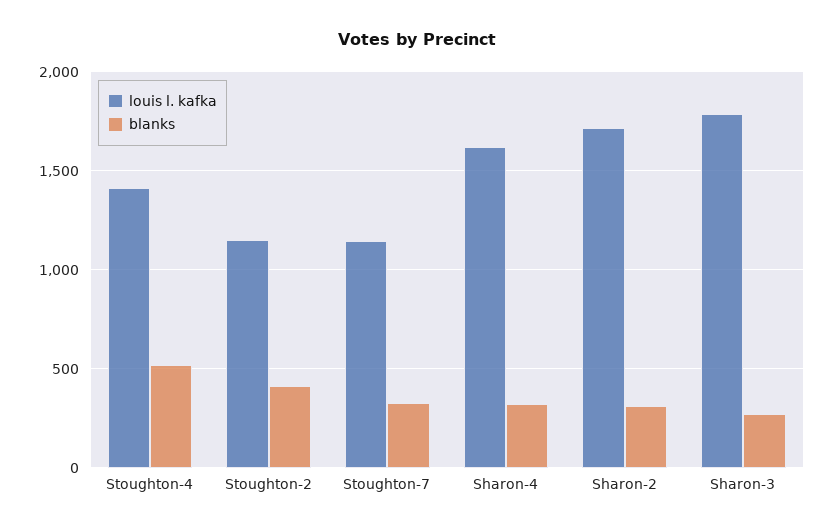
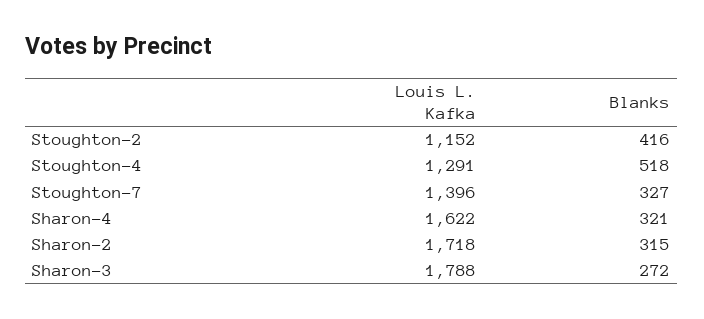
  {
    "louis l. kafka": {
-     "Stoughton-4": 1400,
+     "Stoughton-4": 1291,
      "Stoughton-2": 1152,
-     "Stoughton-7": 1150,
+     "Stoughton-7": 1396,
      "Sharon-4": 1622,
      "Sharon-2": 1718,
      "Sharon-3": 1788
    },
    "blanks": {
      "Stoughton-4": 518,
      "Stoughton-2": 416,
      "Stoughton-7": 327,
      "Sharon-4": 321,
      "Sharon-2": 315,
      "Sharon-3": 272
    }
  }

